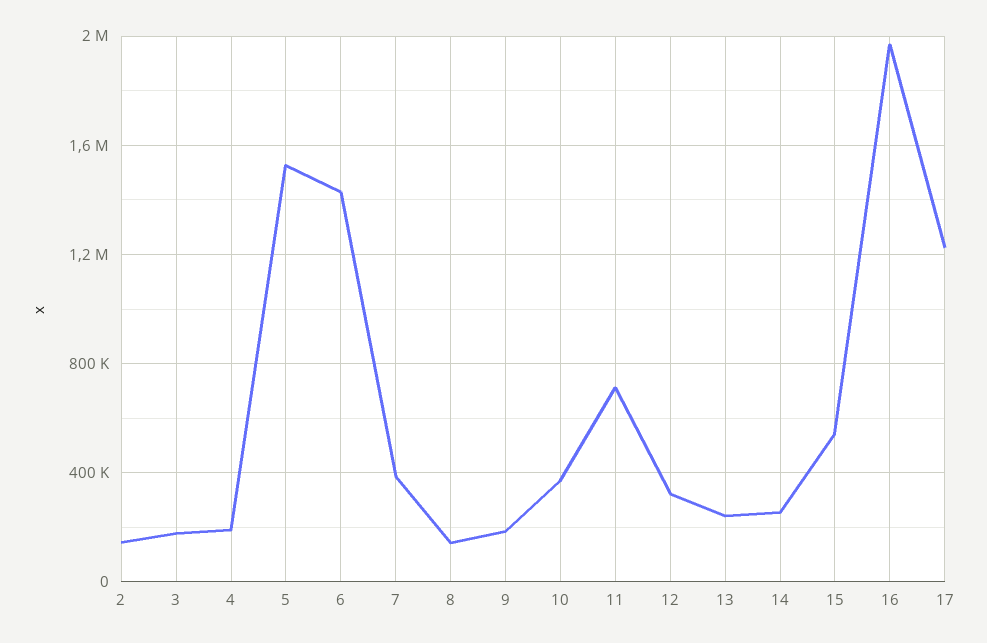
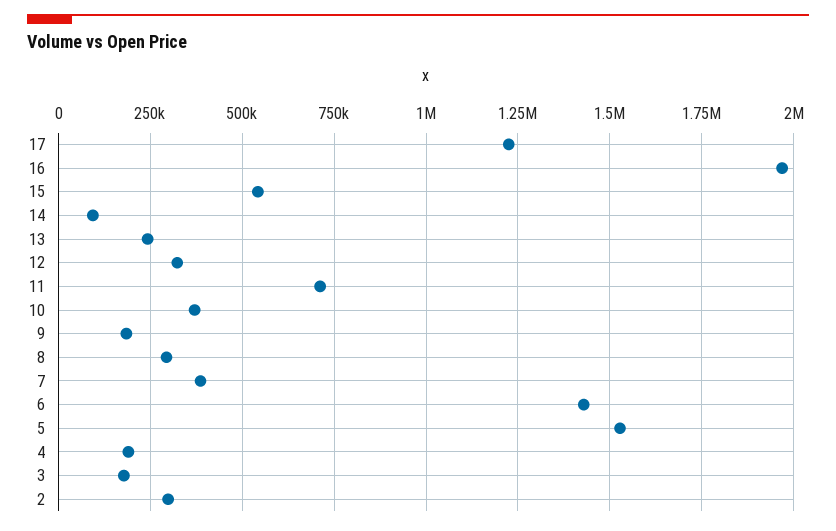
  {
-   "2": 150000,
+   "2": 300000,
    "3": 175000,
    "4": 200000,
    "5": 1525000,
    "6": 1425000,
    "7": 375000,
-   "8": 150000,
+   "8": 300000,
    "9": 175000,
    "10": 375000,
    "11": 700000,
    "12": 325000,
    "13": 250000,
-   "14": 250000,
+   "14": 100000,
    "15": 550000,
    "16": 1975000,
    "17": 1225000
  }

